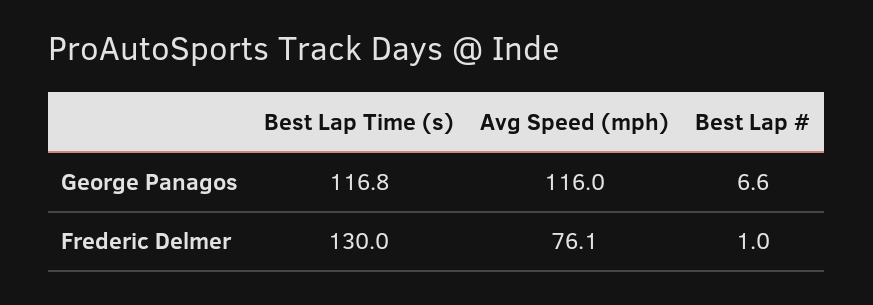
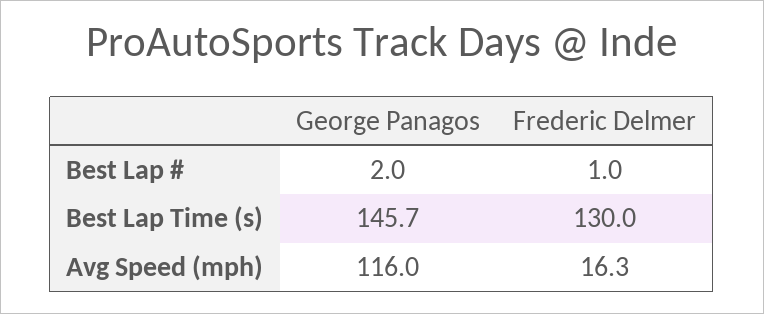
  {
    "Best Lap Time (s)": {
-     "George Panagos": 116.8,
+     "George Panagos": 145.7,
      "Frederic Delmer": 130
    },
    "Avg Speed (mph)": {
      "George Panagos": 116,
-     "Frederic Delmer": 76.1
+     "Frederic Delmer": 16.3
    },
    "Best Lap #": {
-     "George Panagos": 6.6,
+     "George Panagos": 2,
      "Frederic Delmer": 1
    }
  }

